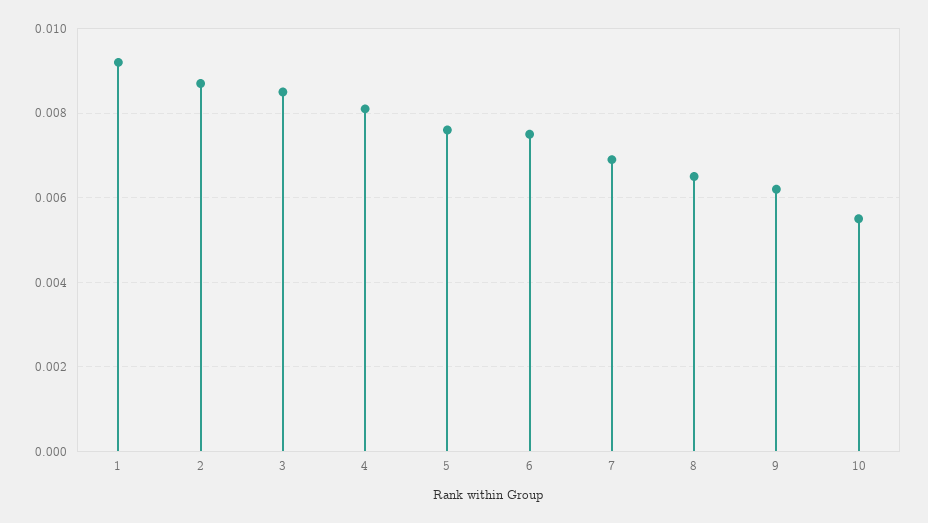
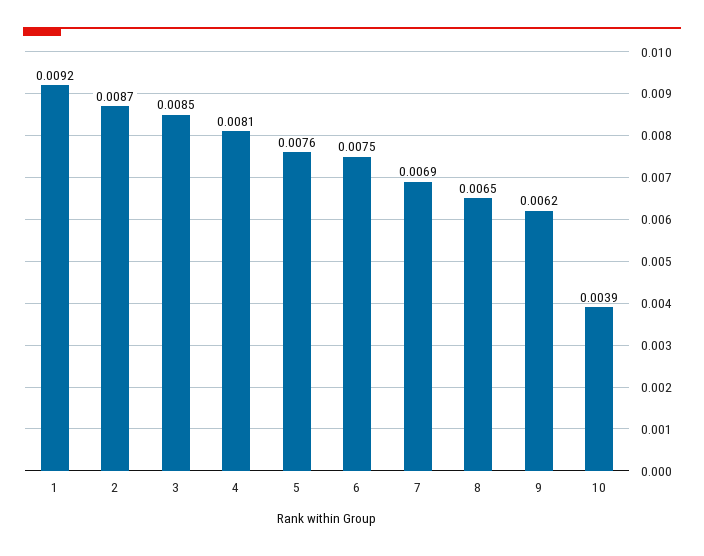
  {
    "1": 0.0092,
    "2": 0.0087,
    "3": 0.0085,
    "4": 0.0081,
    "5": 0.0076,
    "6": 0.0075,
    "7": 0.0069,
    "8": 0.0065,
    "9": 0.0062,
-   "10": 0.0055
+   "10": 0.0039
  }

